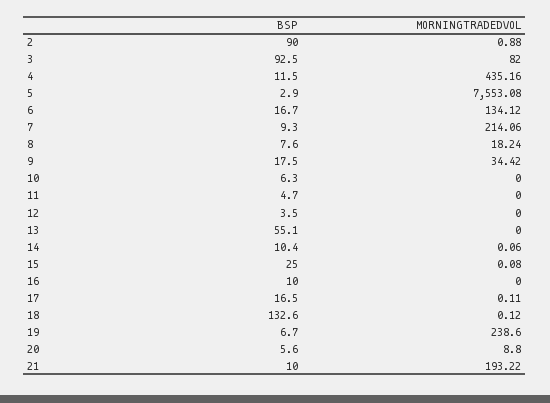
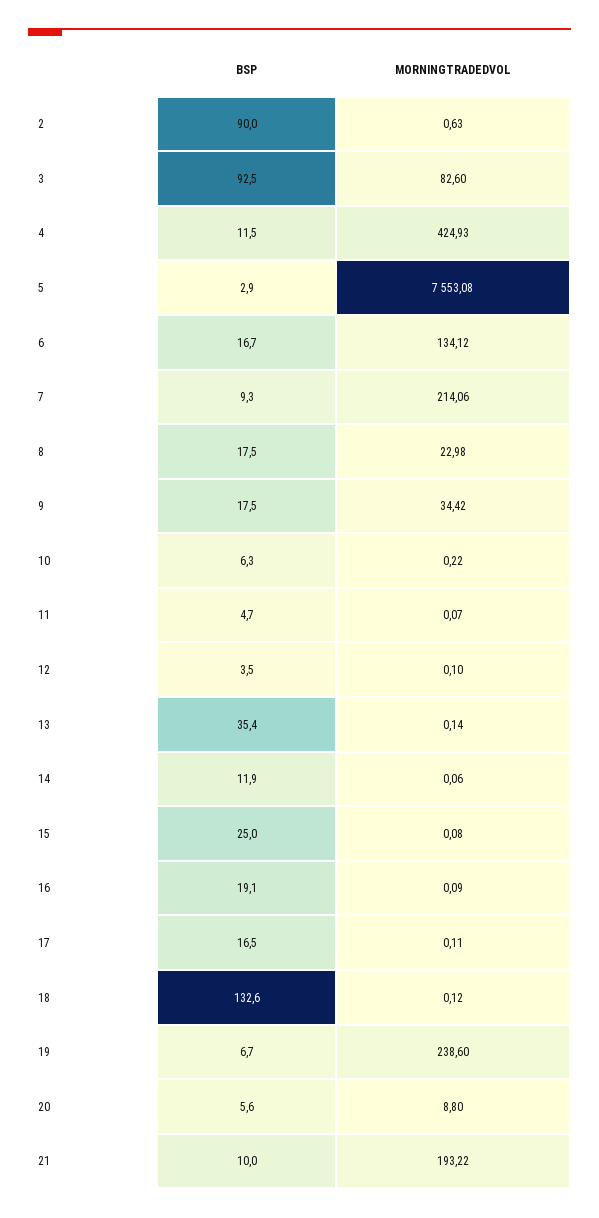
  {
    "BSP": {
      "2": 90,
      "3": 92.5,
      "4": 11.5,
      "5": 2.9,
      "6": 16.7,
      "7": 9.3,
-     "8": 7.6,
+     "8": 17.5,
      "9": 17.5,
      "10": 6.3,
      "11": 4.7,
      "12": 3.5,
-     "13": 55.1,
+     "13": 35.4,
-     "14": 10.4,
+     "14": 11.9,
      "15": 25,
-     "16": 10,
+     "16": 19.1,
      "17": 16.5,
      "18": 132.6,
      "19": 6.7,
      "20": 5.6,
      "21": 10
    },
    "MORNINGTRADEDVOL": {
-     "2": 0.88,
+     "2": 0.63,
-     "3": 82,
+     "3": 82.6,
-     "4": 435.16,
+     "4": 424.93,
      "5": 7553.08,
      "6": 134.12,
      "7": 214.06,
-     "8": 18.24,
+     "8": 22.98,
      "9": 34.42,
-     "10": 0,
+     "10": 0.22,
-     "11": 0,
+     "11": 0.07,
-     "12": 0,
+     "12": 0.1,
-     "13": 0,
+     "13": 0.14,
      "14": 0.06,
      "15": 0.08,
-     "16": 0,
+     "16": 0.09,
      "17": 0.11,
      "18": 0.12,
      "19": 238.6,
      "20": 8.8,
      "21": 193.22
    }
  }

